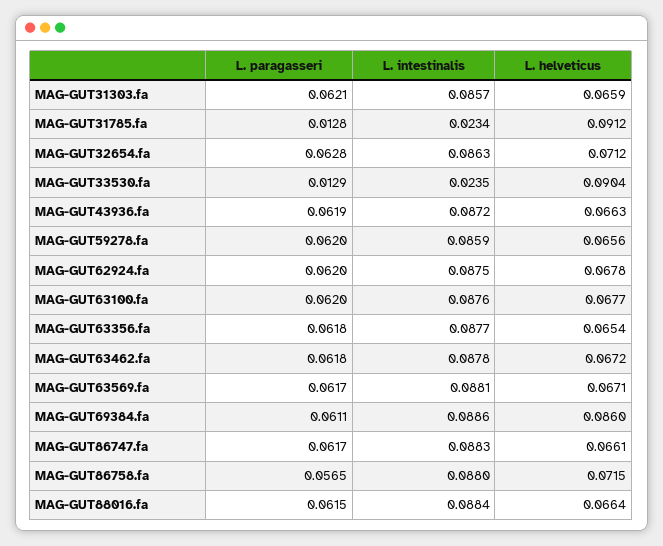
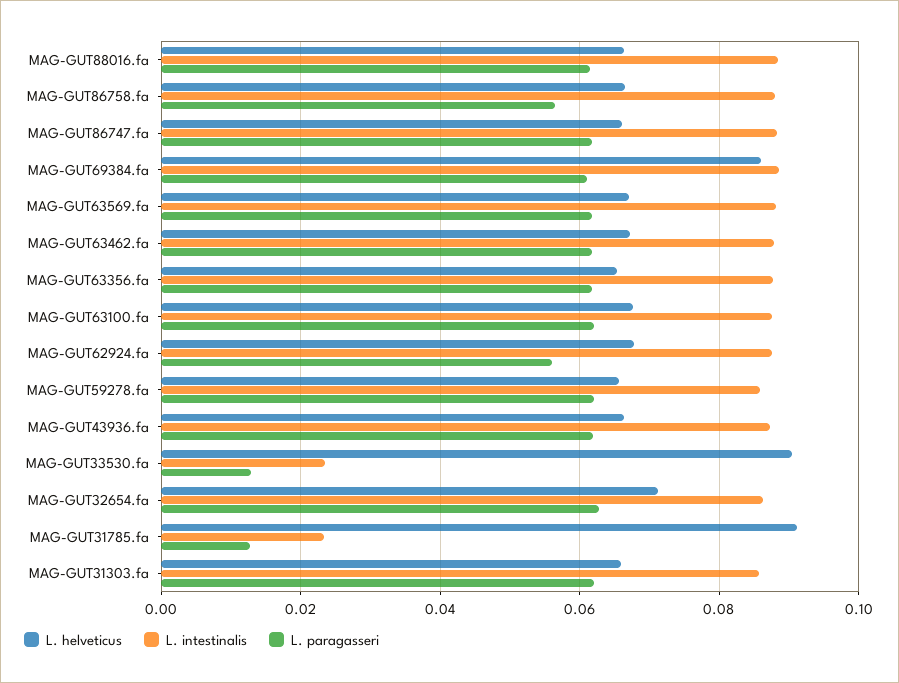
  {
    "L. paragasseri": {
      "MAG-GUT31303.fa": 0.0621,
      "MAG-GUT31785.fa": 0.0128,
      "MAG-GUT32654.fa": 0.0628,
      "MAG-GUT33530.fa": 0.0129,
      "MAG-GUT43936.fa": 0.0619,
      "MAG-GUT59278.fa": 0.062,
-     "MAG-GUT62924.fa": 0.062,
+     "MAG-GUT62924.fa": 0.056,
      "MAG-GUT63100.fa": 0.062,
      "MAG-GUT63356.fa": 0.0618,
      "MAG-GUT63462.fa": 0.0618,
      "MAG-GUT63569.fa": 0.0617,
      "MAG-GUT69384.fa": 0.0611,
      "MAG-GUT86747.fa": 0.0617,
      "MAG-GUT86758.fa": 0.0565,
      "MAG-GUT88016.fa": 0.0615
    },
    "L. intestinalis": {
      "MAG-GUT31303.fa": 0.0857,
      "MAG-GUT31785.fa": 0.0234,
      "MAG-GUT32654.fa": 0.0863,
      "MAG-GUT33530.fa": 0.0235,
      "MAG-GUT43936.fa": 0.0872,
      "MAG-GUT59278.fa": 0.0859,
      "MAG-GUT62924.fa": 0.0875,
      "MAG-GUT63100.fa": 0.0876,
      "MAG-GUT63356.fa": 0.0877,
      "MAG-GUT63462.fa": 0.0878,
      "MAG-GUT63569.fa": 0.0881,
      "MAG-GUT69384.fa": 0.0886,
      "MAG-GUT86747.fa": 0.0883,
      "MAG-GUT86758.fa": 0.088,
      "MAG-GUT88016.fa": 0.0884
    },
    "L. helveticus": {
      "MAG-GUT31303.fa": 0.0659,
      "MAG-GUT31785.fa": 0.0912,
      "MAG-GUT32654.fa": 0.0712,
      "MAG-GUT33530.fa": 0.0904,
      "MAG-GUT43936.fa": 0.0663,
      "MAG-GUT59278.fa": 0.0656,
      "MAG-GUT62924.fa": 0.0678,
      "MAG-GUT63100.fa": 0.0677,
      "MAG-GUT63356.fa": 0.0654,
      "MAG-GUT63462.fa": 0.0672,
      "MAG-GUT63569.fa": 0.0671,
      "MAG-GUT69384.fa": 0.086,
      "MAG-GUT86747.fa": 0.0661,
-     "MAG-GUT86758.fa": 0.0715,
+     "MAG-GUT86758.fa": 0.066,
      "MAG-GUT88016.fa": 0.0664
    }
  }

